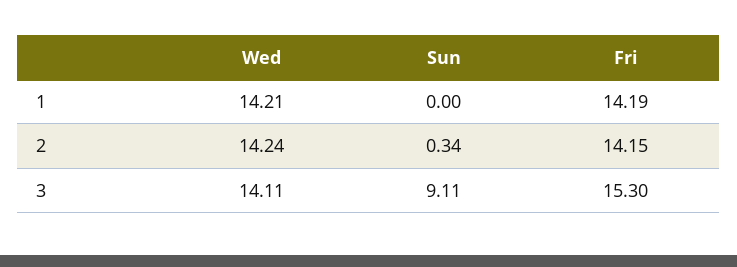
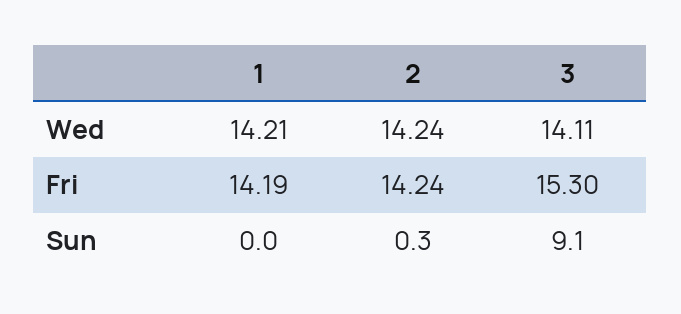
  {
    "Wed": {
      "1": 14.21,
      "2": 14.24,
      "3": 14.11
    },
    "Sun": {
      "1": 0,
      "2": 0.34,
      "3": 9.11
    },
    "Fri": {
      "1": 14.19,
-     "2": 14.15,
+     "2": 14.24,
      "3": 15.3
    }
  }

